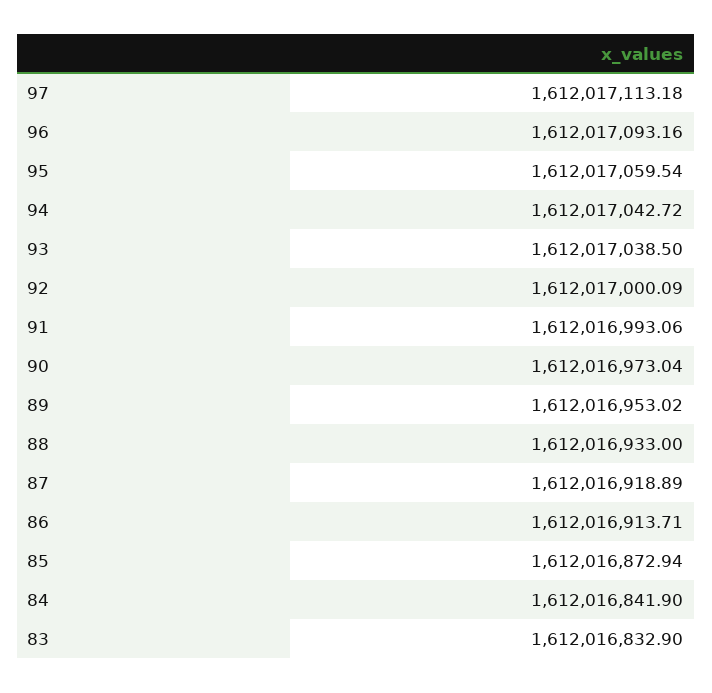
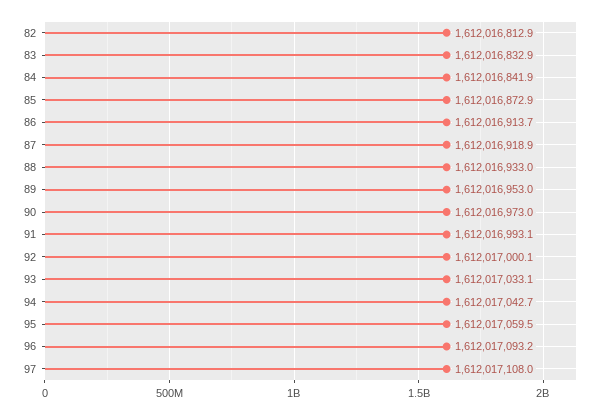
  {
-   "97": 1612017113.18,
+   "97": 1612017108,
    "96": 1612017093.16,
    "95": 1612017059.54,
    "94": 1612017042.72,
-   "93": 1612017038.5,
+   "93": 1612017033.1,
    "92": 1612017000.09,
    "91": 1612016993.06,
    "90": 1612016973.04,
    "89": 1612016953.02,
    "88": 1612016933,
    "87": 1612016918.89,
    "86": 1612016913.71,
    "85": 1612016872.94,
    "84": 1612016841.9,
-   "83": 1612016832.9
+   "83": 1612016832.9,
+   "82": 1612016812.9
  }

